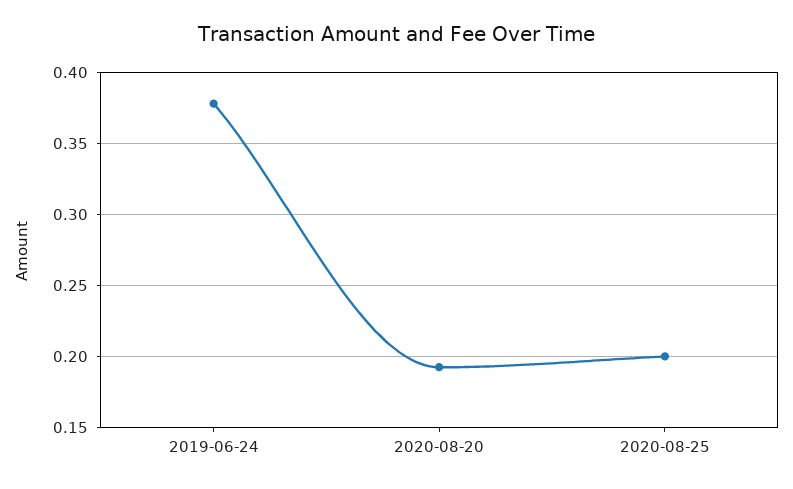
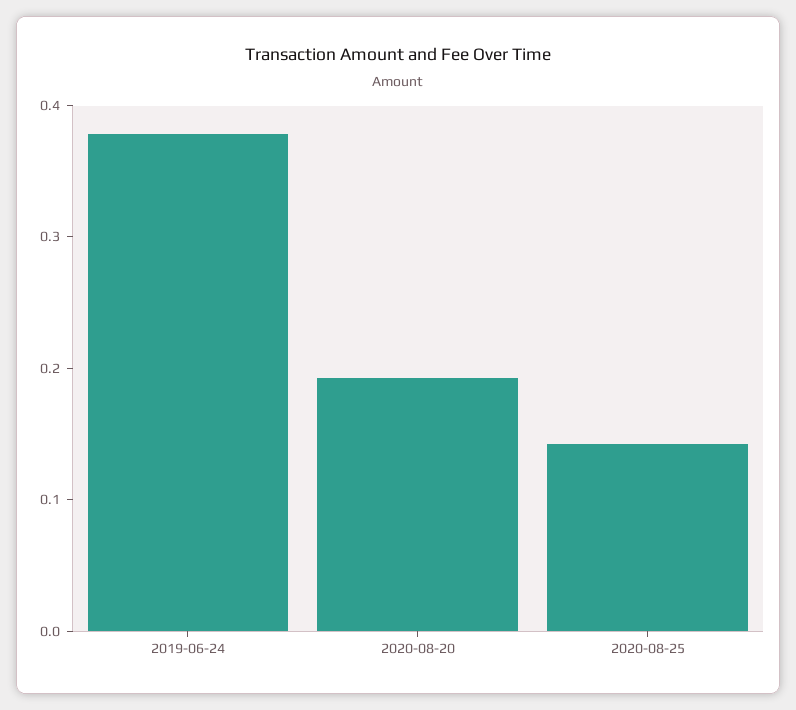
  {
    "2019-06-24": 0.38,
    "2020-08-20": 0.195,
-   "2020-08-25": 0.2
+   "2020-08-25": 0.14
  }

